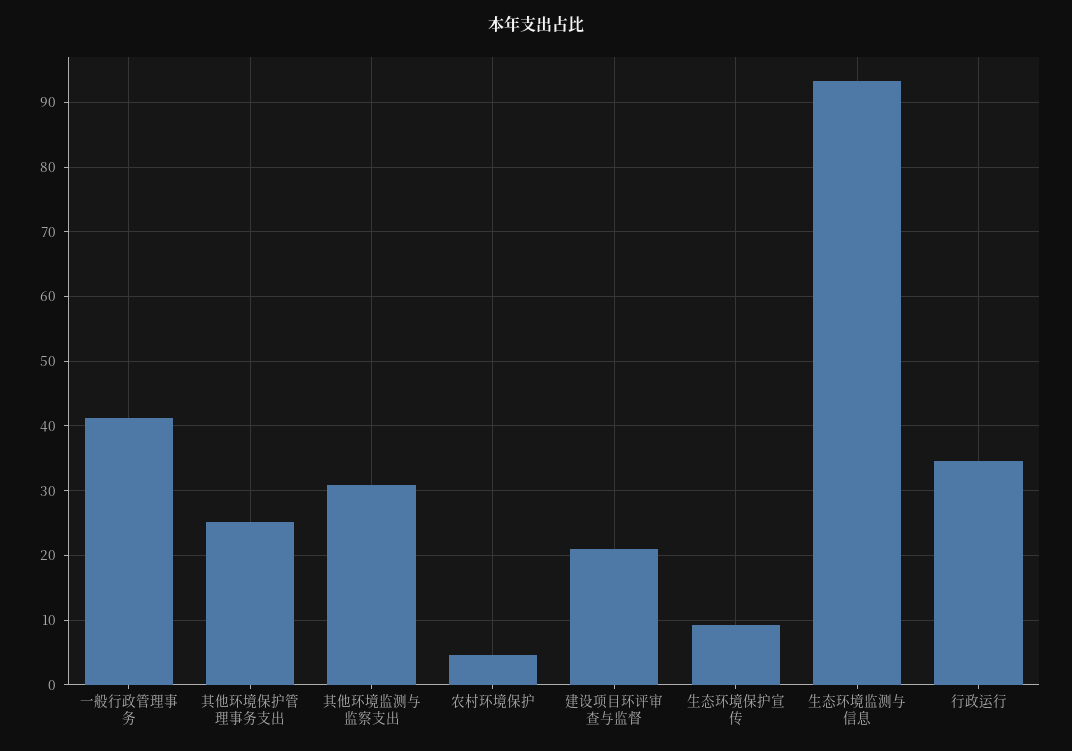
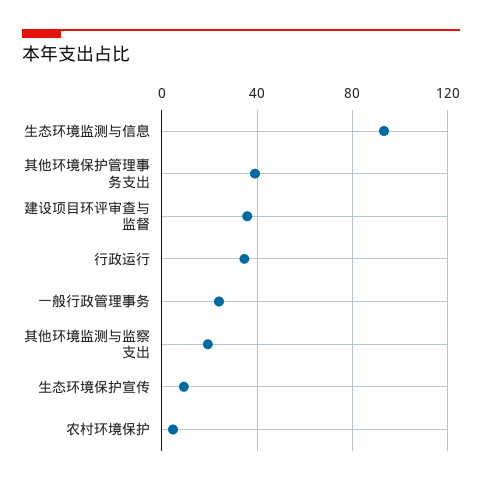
  {
-   "一般行政管理事务": 41,
+   "一般行政管理事务": 25,
-   "其他环境保护管理事务支出": 25,
+   "其他环境保护管理事务支出": 40,
-   "其他环境监测与监察支出": 31,
+   "其他环境监测与监察支出": 20,
    "农村环境保护": 5,
-   "建设项目环评审查与监督": 21,
+   "建设项目环评审查与监督": 35,
    "生态环境保护宣传": 9,
    "生态环境监测与信息": 93,
    "行政运行": 35
  }

